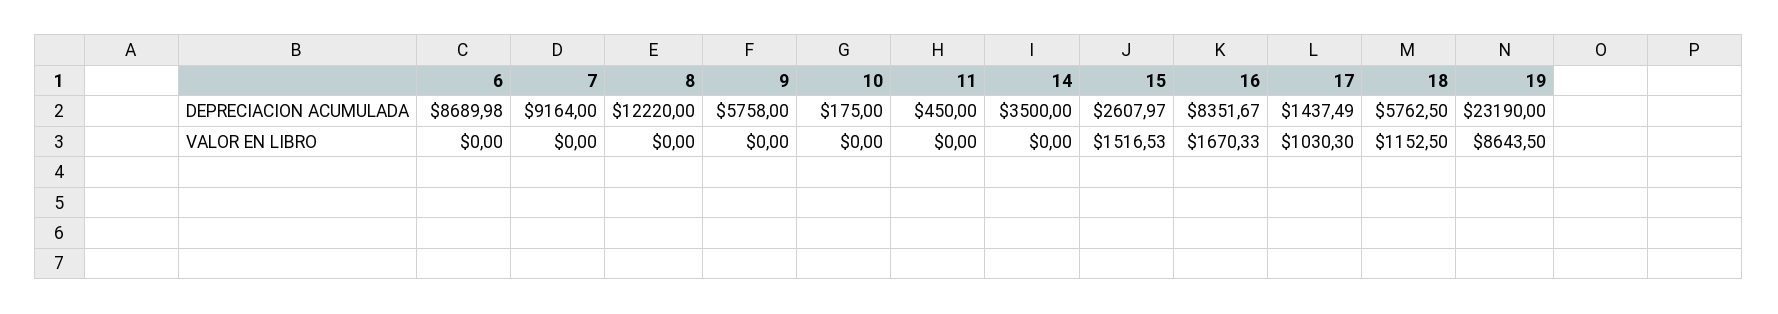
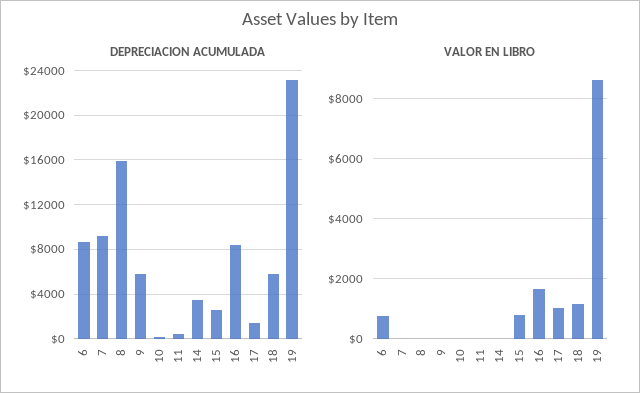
  {
    "DEPRECIACION ACUMULADA": {
      "6": 8689.98,
      "7": 9164,
-     "8": 12220,
+     "8": 16000,
      "9": 5758,
      "10": 175,
      "11": 450,
      "14": 3500,
      "15": 2607.97,
      "16": 8351.67,
      "17": 1437.49,
      "18": 5762.5,
      "19": 23190
    },
    "VALOR EN LIBRO": {
-     "6": 0,
+     "6": 750,
      "7": 0,
      "8": 0,
      "9": 0,
      "10": 0,
      "11": 0,
      "14": 0,
-     "15": 1516.53,
+     "15": 750,
      "16": 1670.33,
      "17": 1030.3,
      "18": 1152.5,
      "19": 8643.5
    }
  }

